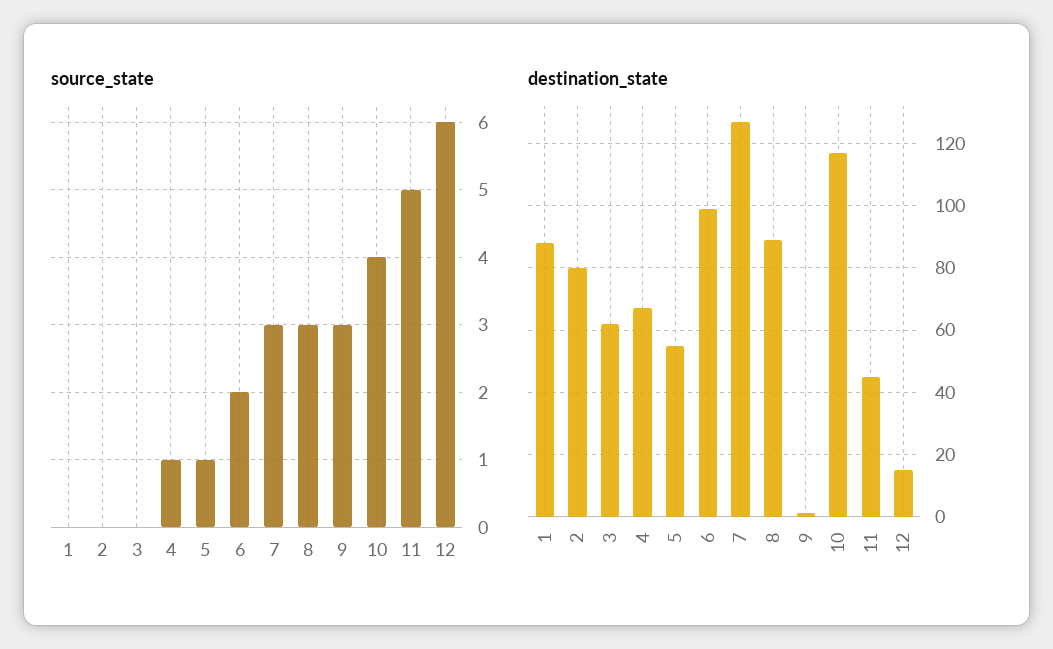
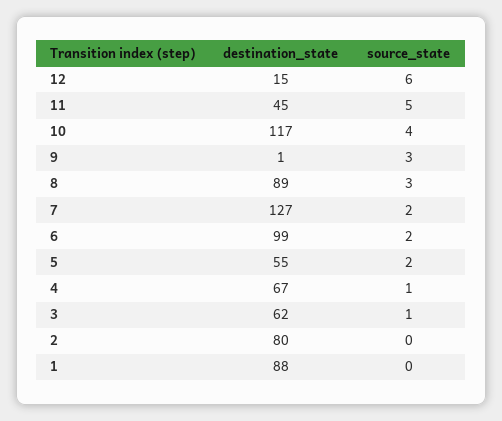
  {
    "source_state": {
      "1": 0,
      "2": 0,
-     "3": 0,
+     "3": 1,
      "4": 1,
-     "5": 1,
+     "5": 2,
      "6": 2,
-     "7": 3,
+     "7": 2,
      "8": 3,
      "9": 3,
      "10": 4,
      "11": 5,
      "12": 6
    },
    "destination_state": {
      "1": 88,
      "2": 80,
      "3": 62,
      "4": 67,
      "5": 55,
      "6": 99,
      "7": 127,
      "8": 89,
      "9": 1,
      "10": 117,
      "11": 45,
      "12": 15
    }
  }

